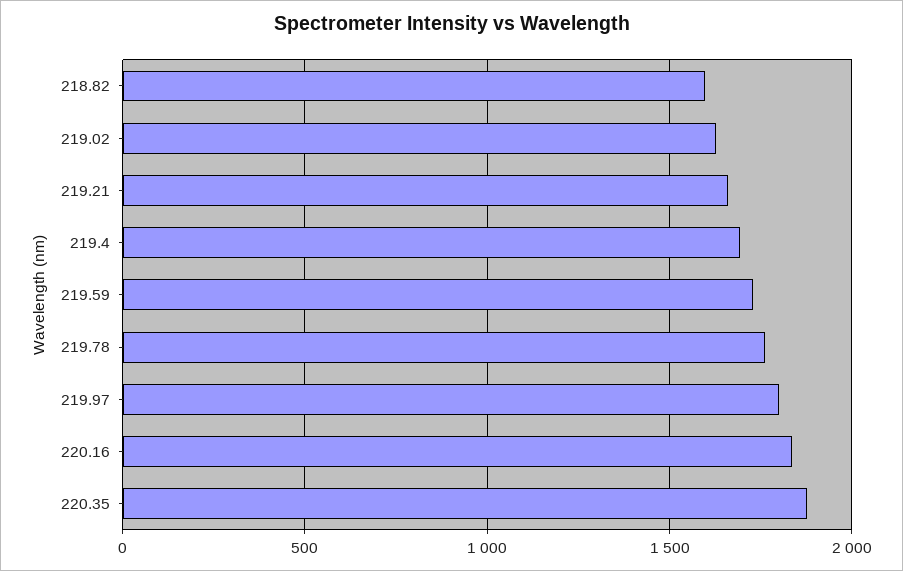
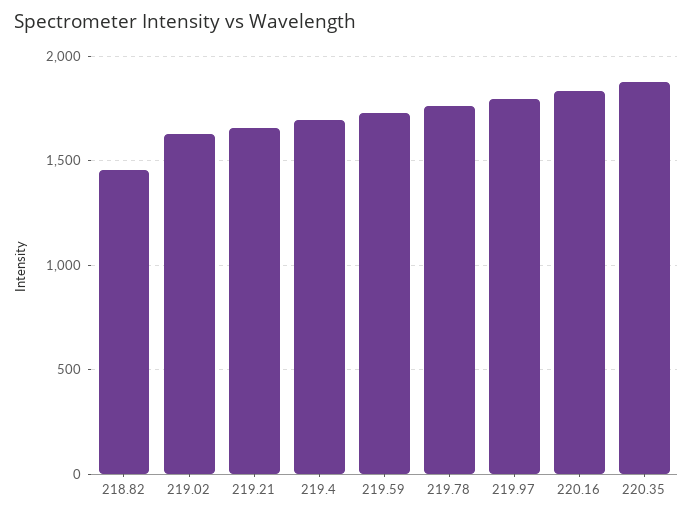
  {
-   "218.82": 1600,
+   "218.82": 1450,
    "219.02": 1650,
    "219.21": 1650,
    "219.4": 1700,
    "219.59": 1750,
    "219.78": 1750,
    "219.97": 1800,
    "220.16": 1850,
    "220.35": 1900
  }

